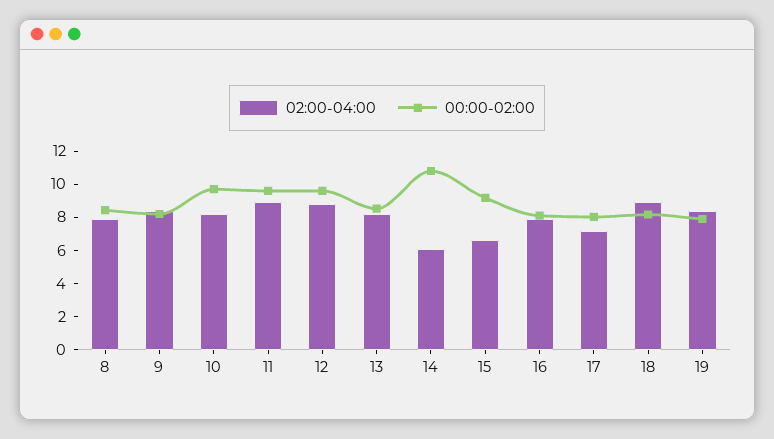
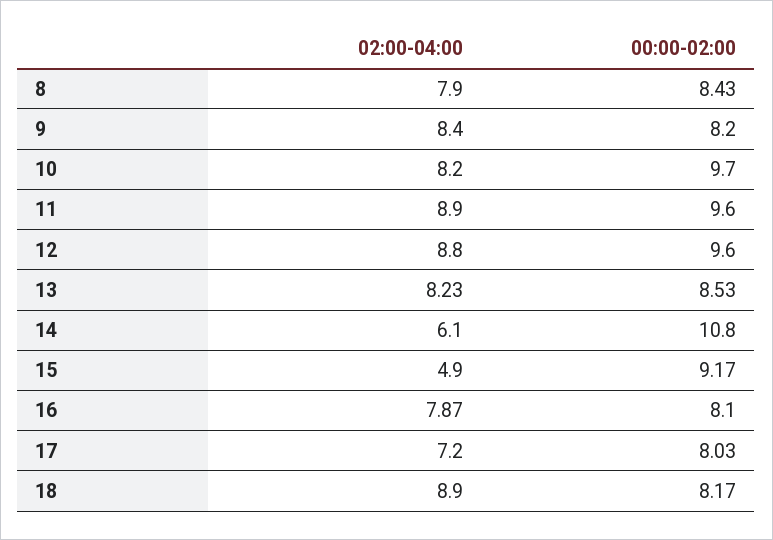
  {
    "02:00-04:00": {
      "8": 7.9,
      "9": 8.4,
      "10": 8.2,
      "11": 8.9,
      "12": 8.8,
      "13": 8.23,
      "14": 6.1,
-     "15": 6.5,
+     "15": 4.9,
      "16": 7.87,
      "17": 7.2,
-     "18": 8.9,
+     "18": 8.9
-     "19": 8.5
    },
    "00:00-02:00": {
      "8": 8.43,
      "9": 8.2,
      "10": 9.7,
      "11": 9.6,
      "12": 9.6,
      "13": 8.53,
      "14": 10.8,
      "15": 9.17,
      "16": 8.1,
      "17": 8.03,
-     "18": 8.17,
+     "18": 8.17
-     "19": 8
    }
  }

